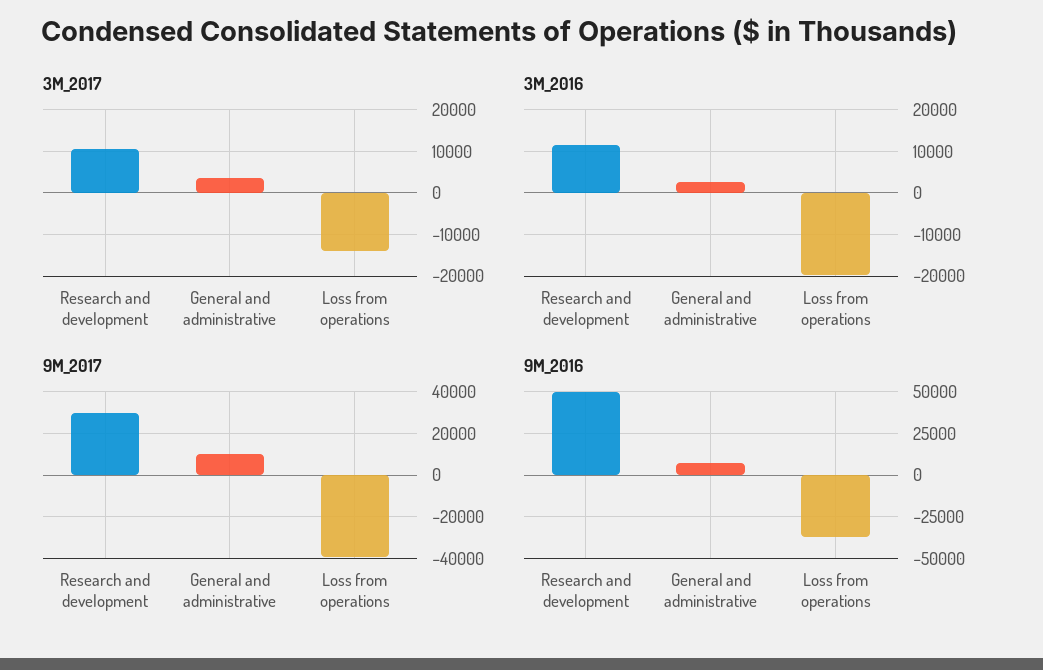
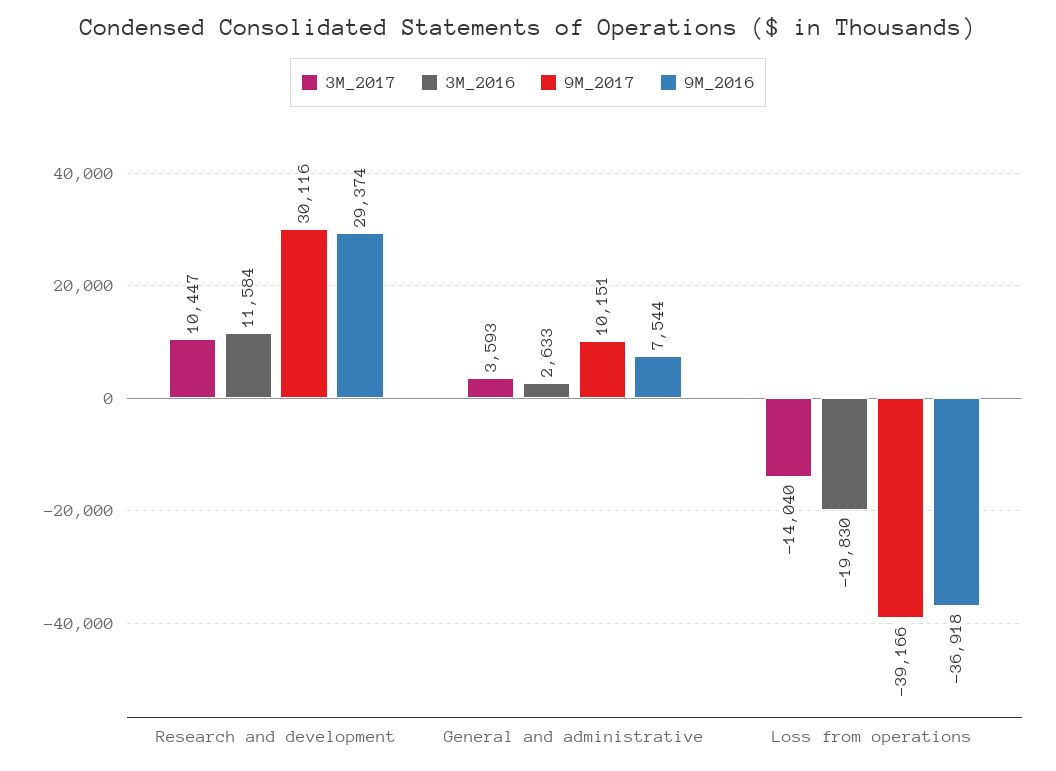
  {
    "3M_2017": {
      "Research and development": 10447,
      "General and administrative": 3593,
      "Loss from operations": -14040
    },
    "3M_2016": {
      "Research and development": 11584,
      "General and administrative": 2633,
      "Loss from operations": -19830
    },
    "9M_2017": {
      "Research and development": 30116,
      "General and administrative": 10151,
      "Loss from operations": -39166
    },
    "9M_2016": {
-     "Research and development": 50000,
+     "Research and development": 29374,
      "General and administrative": 7544,
      "Loss from operations": -36918
    }
  }

